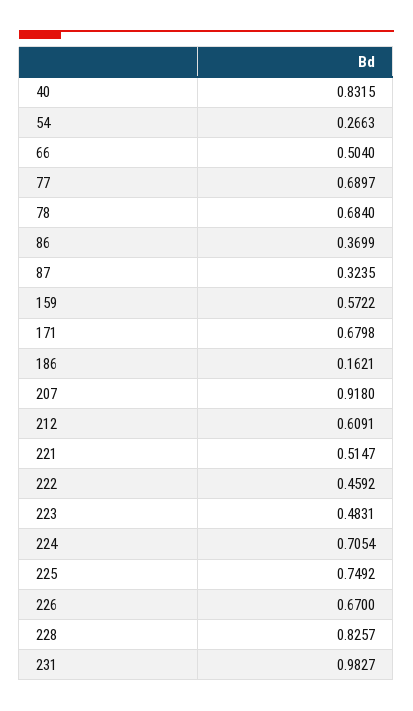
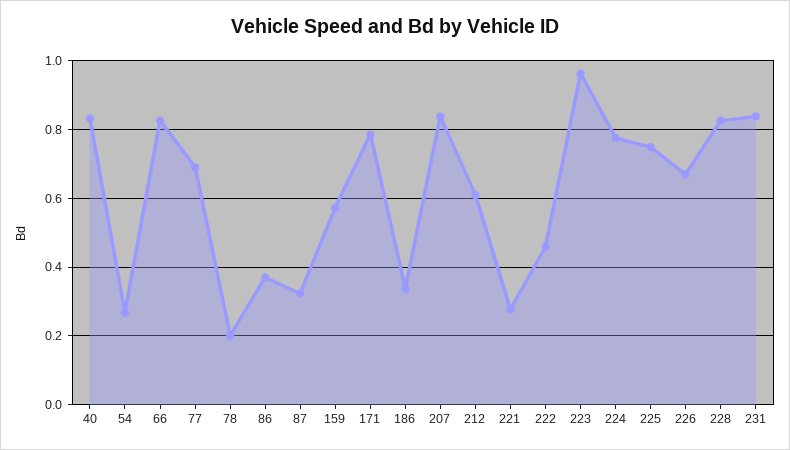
  {
    "40": 0.8315,
    "54": 0.2663,
-   "66": 0.504,
+   "66": 0.82,
    "77": 0.6897,
-   "78": 0.684,
+   "78": 0.2,
    "86": 0.3699,
    "87": 0.3235,
    "159": 0.5722,
-   "171": 0.6798,
+   "171": 0.78,
-   "186": 0.1621,
+   "186": 0.34,
-   "207": 0.918,
+   "207": 0.84,
    "212": 0.6091,
-   "221": 0.5147,
+   "221": 0.28,
    "222": 0.4592,
-   "223": 0.4831,
+   "223": 0.96,
-   "224": 0.7054,
+   "224": 0.78,
    "225": 0.7492,
    "226": 0.67,
    "228": 0.8257,
-   "231": 0.9827
+   "231": 0.84
  }

